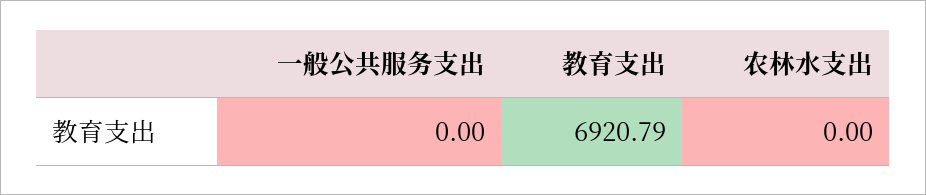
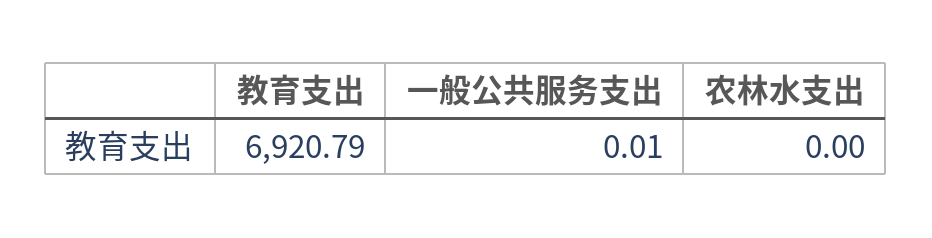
  {
-   "一般公共服务支出": 0,
+   "一般公共服务支出": 0.01,
    "教育支出": 6920.79,
    "农林水支出": 0
  }

